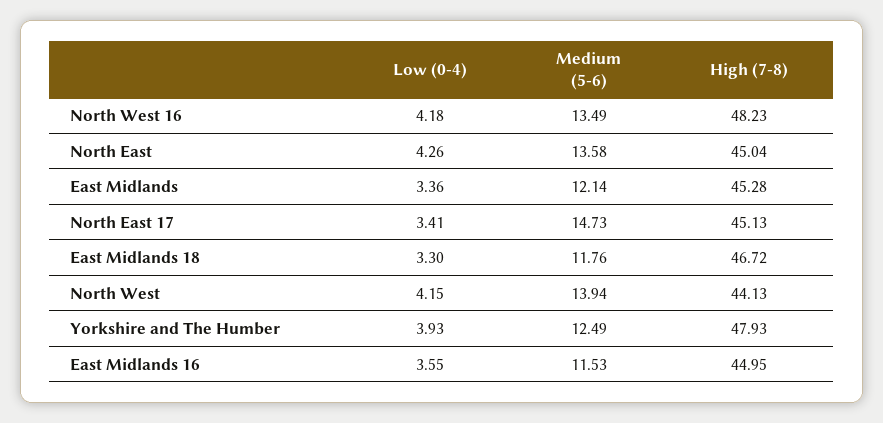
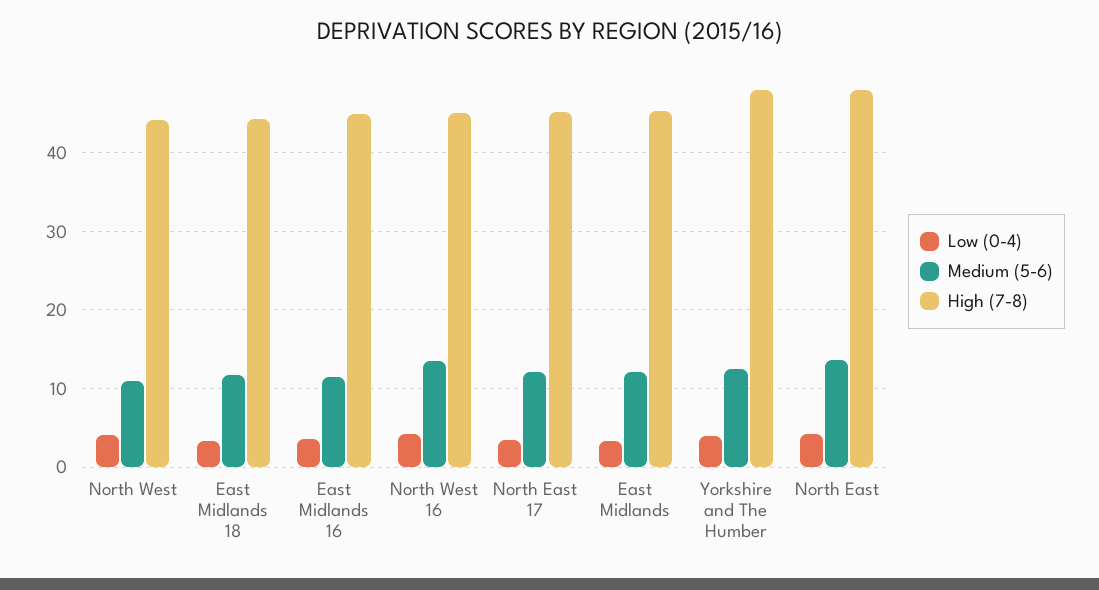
  {
    "Low (0-4)": {
      "North West 16": 4.18,
      "North East": 4.26,
      "East Midlands": 3.36,
      "North East 17": 3.41,
      "East Midlands 18": 3.3,
      "North West": 4.15,
      "Yorkshire and The Humber": 3.93,
      "East Midlands 16": 3.55
    },
    "Medium (5-6)": {
      "North West 16": 13.49,
      "North East": 13.58,
      "East Midlands": 12.14,
-     "North East 17": 14.73,
+     "North East 17": 12,
      "East Midlands 18": 11.76,
-     "North West": 13.94,
+     "North West": 11,
      "Yorkshire and The Humber": 12.49,
      "East Midlands 16": 11.53
    },
    "High (7-8)": {
-     "North West 16": 48.23,
+     "North West 16": 45,
-     "North East": 45.04,
+     "North East": 48,
      "East Midlands": 45.28,
      "North East 17": 45.13,
-     "East Midlands 18": 46.72,
+     "East Midlands 18": 44,
      "North West": 44.13,
      "Yorkshire and The Humber": 47.93,
      "East Midlands 16": 44.95
    }
  }

